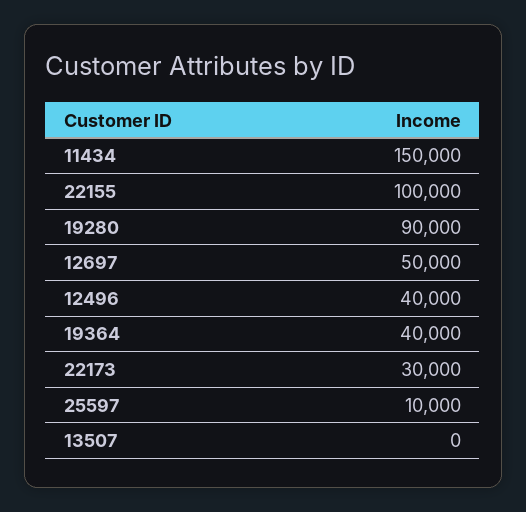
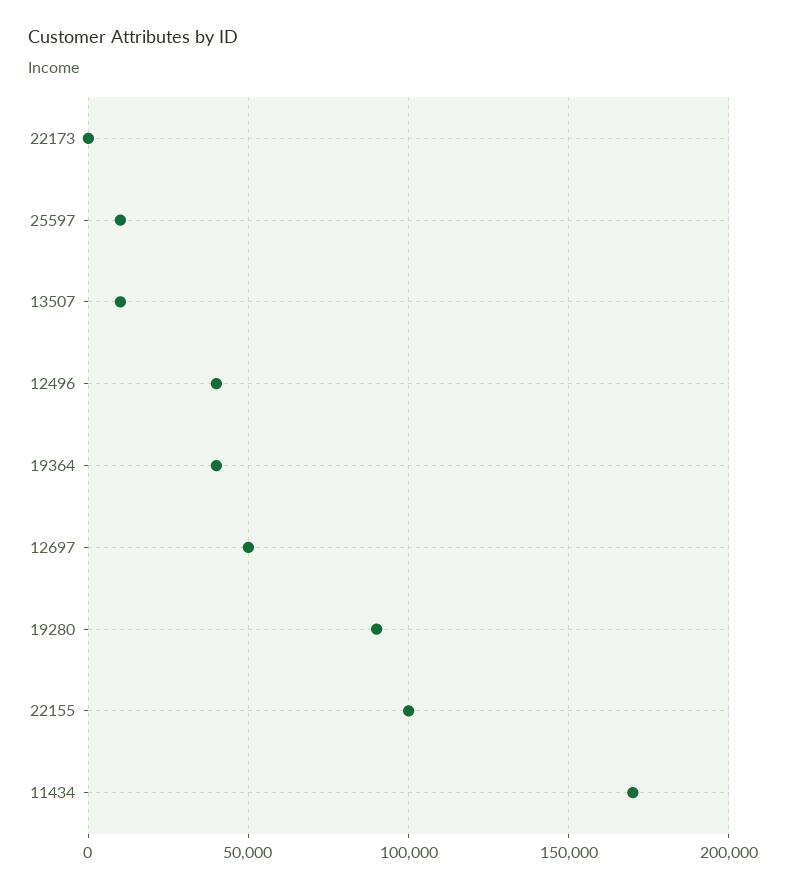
  {
-   "11434": 150000,
+   "11434": 170000,
    "22155": 100000,
    "19280": 90000,
    "12697": 50000,
    "12496": 40000,
    "19364": 40000,
-   "22173": 30000,
+   "22173": 0,
    "25597": 10000,
-   "13507": 0
+   "13507": 10000
  }

